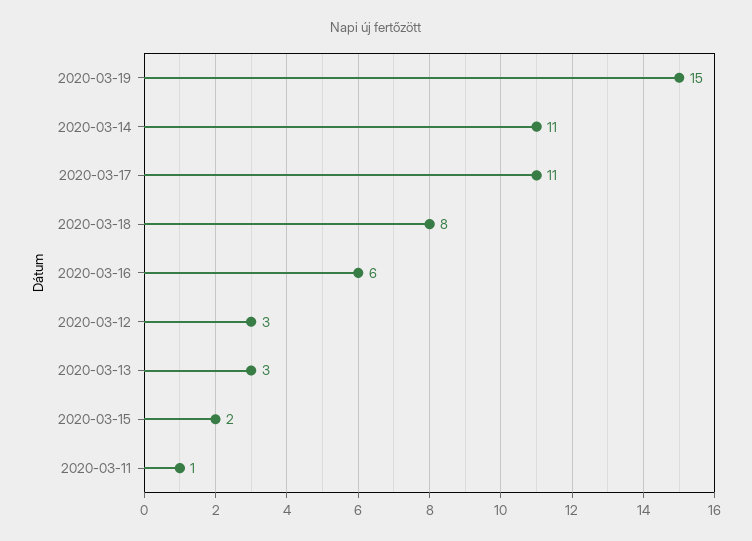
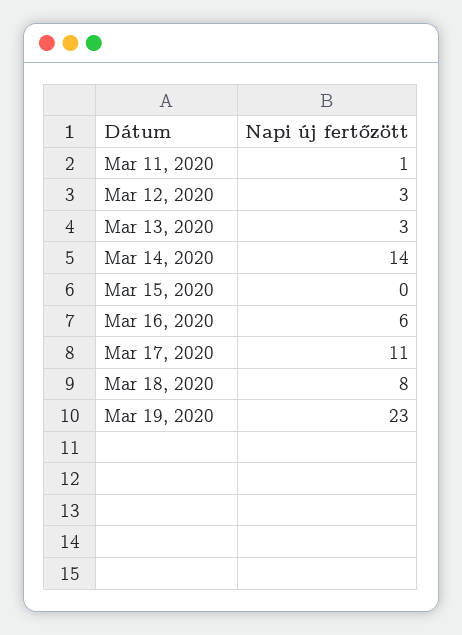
  {
-   "2020-03-19": 15,
+   "2020-03-19": 23,
-   "2020-03-14": 11,
+   "2020-03-14": 14,
    "2020-03-17": 11,
    "2020-03-18": 8,
    "2020-03-16": 6,
    "2020-03-12": 3,
    "2020-03-13": 3,
-   "2020-03-15": 2,
+   "2020-03-15": 0,
    "2020-03-11": 1
  }

